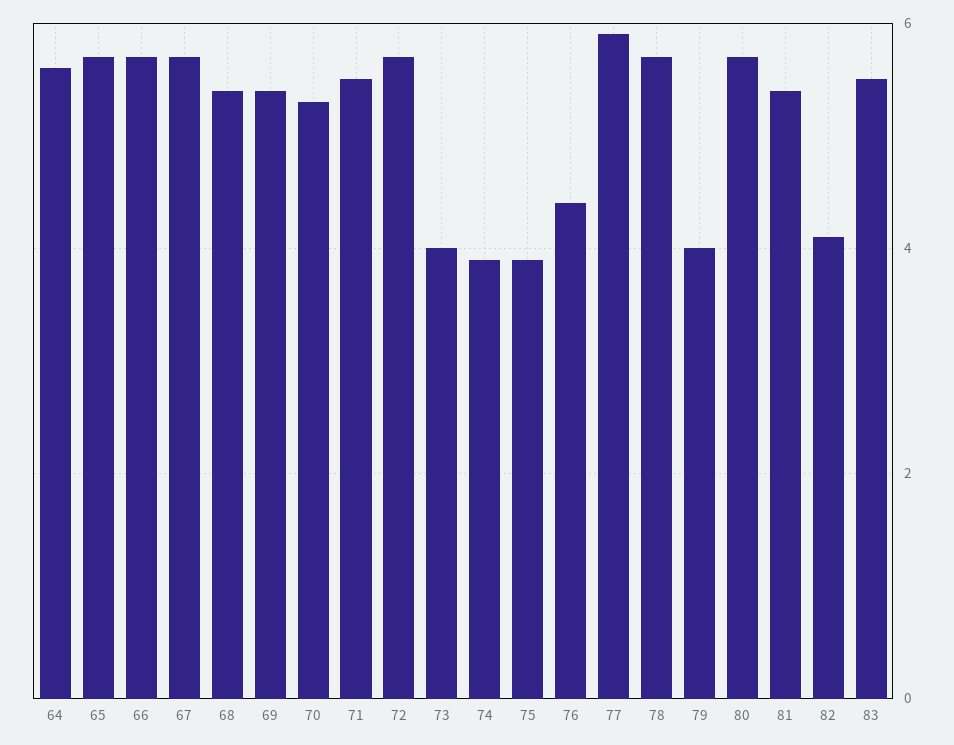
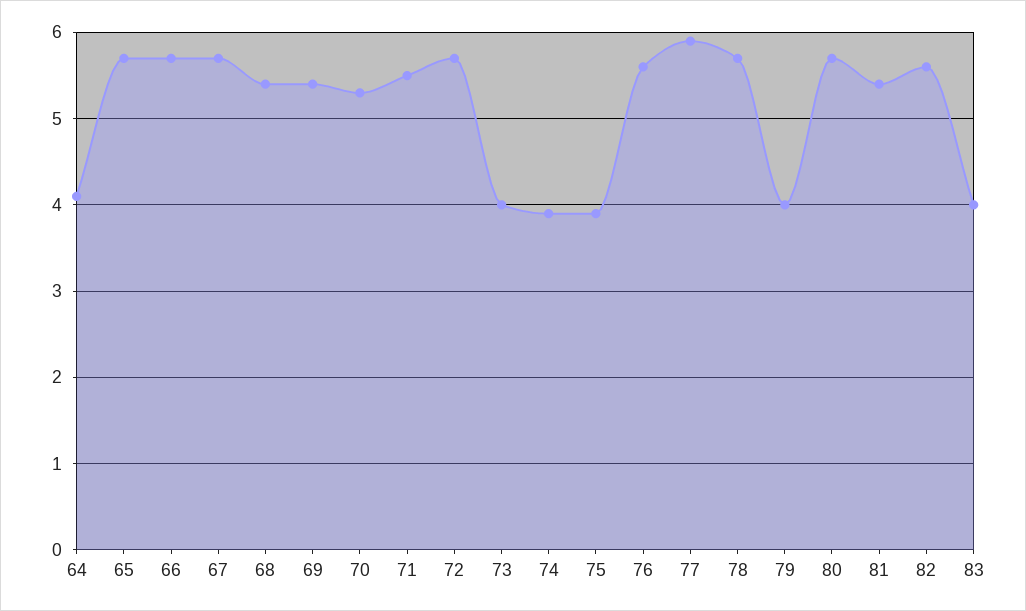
  {
-   "64": 5.5,
+   "64": 4.1,
    "65": 5.7,
    "66": 5.7,
    "67": 5.7,
    "68": 5.4,
    "69": 5.4,
    "70": 5.3,
    "71": 5.5,
    "72": 5.7,
    "73": 4,
    "74": 3.9,
    "75": 3.9,
-   "76": 4.5,
+   "76": 5.6,
    "77": 5.9,
    "78": 5.7,
    "79": 4,
    "80": 5.7,
    "81": 5.4,
-   "82": 4,
+   "82": 5.6,
-   "83": 5.5
+   "83": 4
  }

